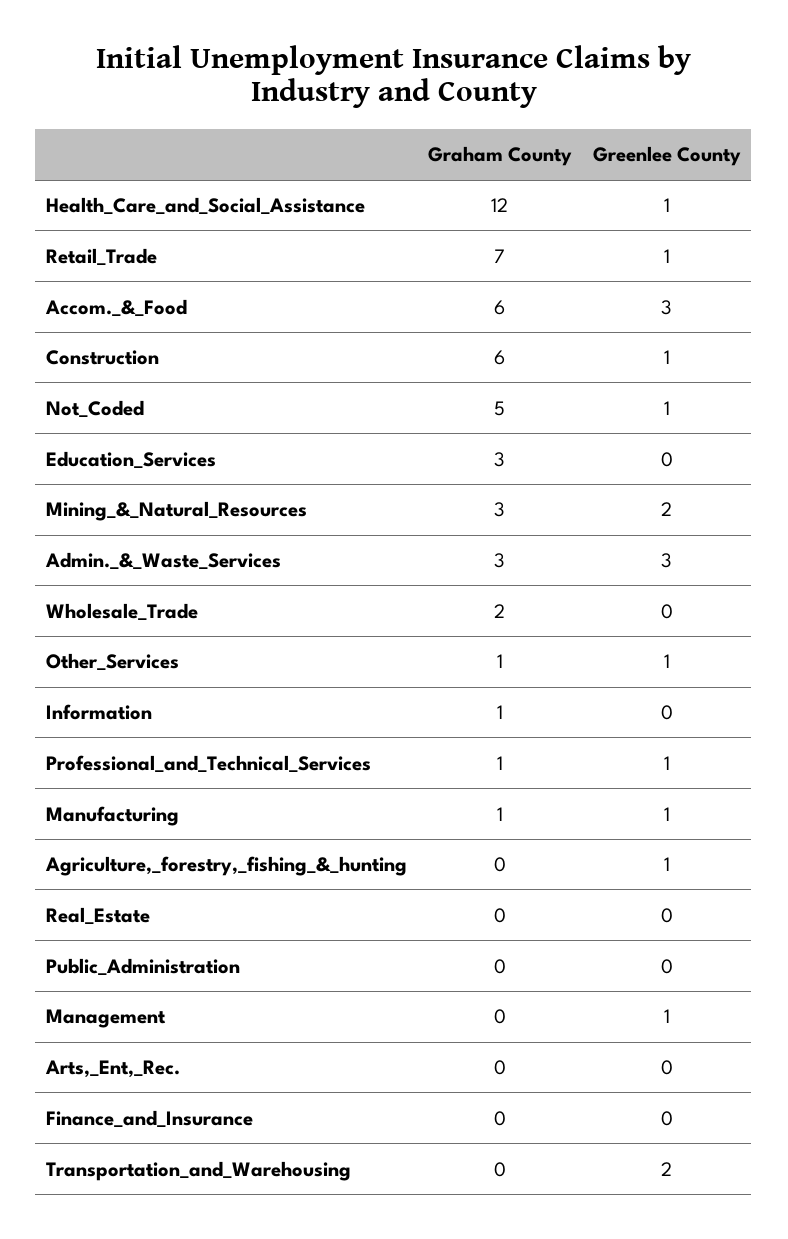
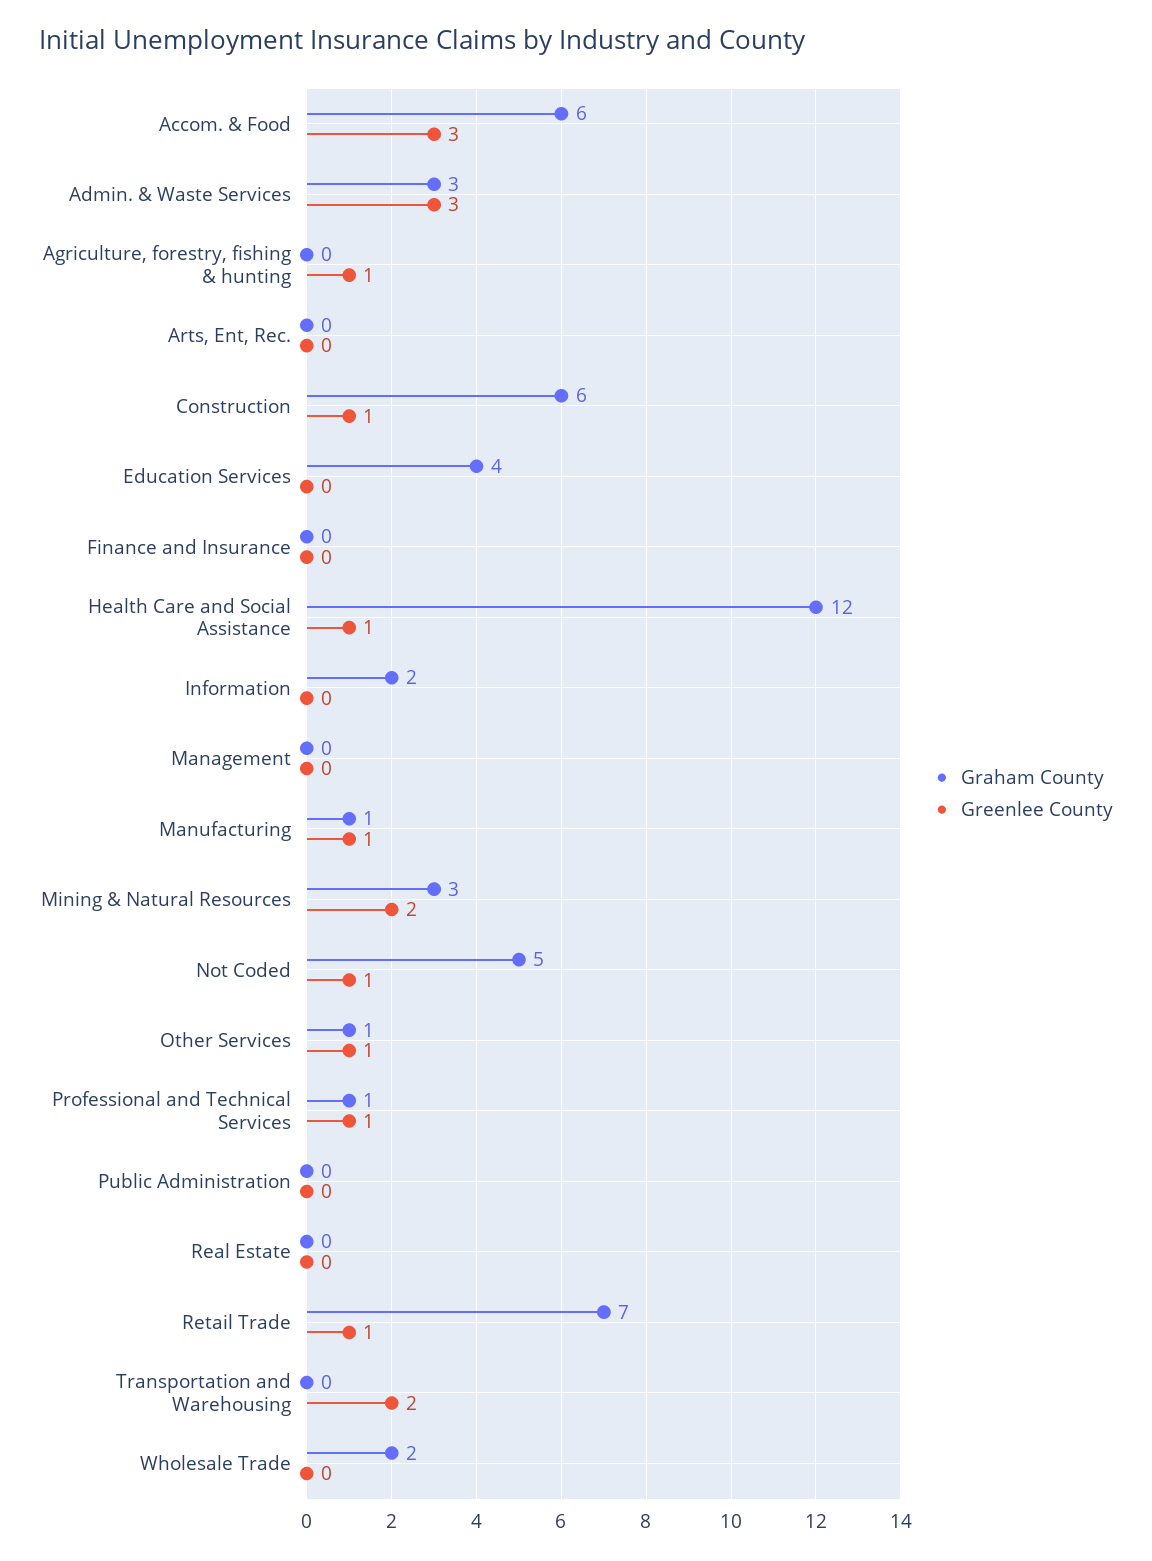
  {
    "Graham County": {
      "Health_Care_and_Social_Assistance": 12,
      "Retail_Trade": 7,
      "Accom._&_Food": 6,
      "Construction": 6,
      "Not_Coded": 5,
-     "Education_Services": 3,
+     "Education_Services": 4,
      "Mining_&_Natural_Resources": 3,
      "Admin._&_Waste_Services": 3,
      "Wholesale_Trade": 2,
      "Other_Services": 1,
-     "Information": 1,
+     "Information": 2,
      "Professional_and_Technical_Services": 1,
      "Manufacturing": 1,
      "Agriculture,_forestry,_fishing_&_hunting": 0,
      "Real_Estate": 0,
      "Public_Administration": 0,
      "Management": 0,
      "Arts,_Ent,_Rec.": 0,
      "Finance_and_Insurance": 0,
      "Transportation_and_Warehousing": 0
    },
    "Greenlee County": {
      "Health_Care_and_Social_Assistance": 1,
      "Retail_Trade": 1,
      "Accom._&_Food": 3,
      "Construction": 1,
      "Not_Coded": 1,
      "Education_Services": 0,
      "Mining_&_Natural_Resources": 2,
      "Admin._&_Waste_Services": 3,
      "Wholesale_Trade": 0,
      "Other_Services": 1,
      "Information": 0,
      "Professional_and_Technical_Services": 1,
      "Manufacturing": 1,
      "Agriculture,_forestry,_fishing_&_hunting": 1,
      "Real_Estate": 0,
      "Public_Administration": 0,
-     "Management": 1,
+     "Management": 0,
      "Arts,_Ent,_Rec.": 0,
      "Finance_and_Insurance": 0,
      "Transportation_and_Warehousing": 2
    }
  }

